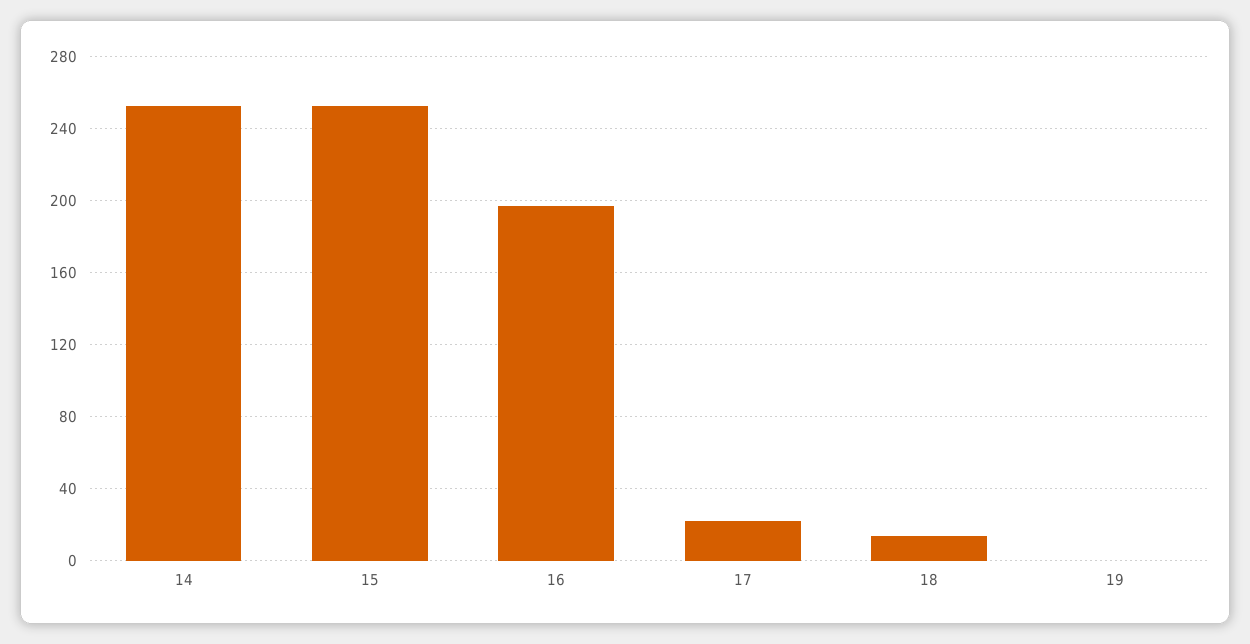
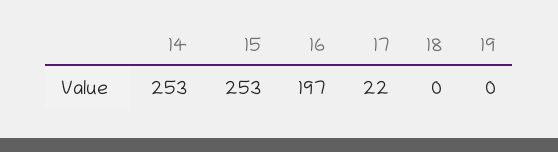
  {
    "14": 253,
    "15": 253,
    "16": 197,
    "17": 22,
-   "18": 15,
+   "18": 0,
    "19": 0
  }

